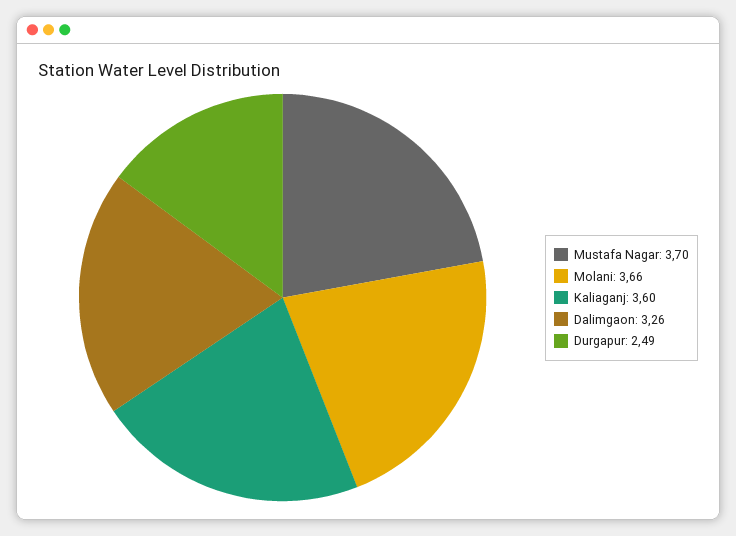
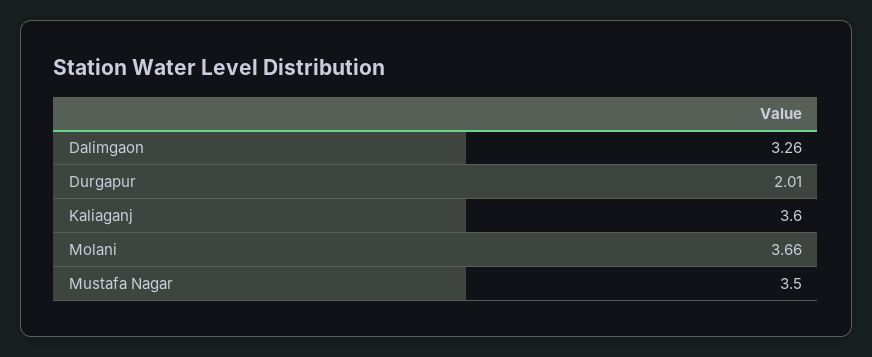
  {
-   "Mustafa Nagar": 3.7,
+   "Mustafa Nagar": 3.5,
    "Molani": 3.66,
    "Kaliaganj": 3.6,
    "Dalimgaon": 3.26,
-   "Durgapur": 2.49
+   "Durgapur": 2.01
  }

